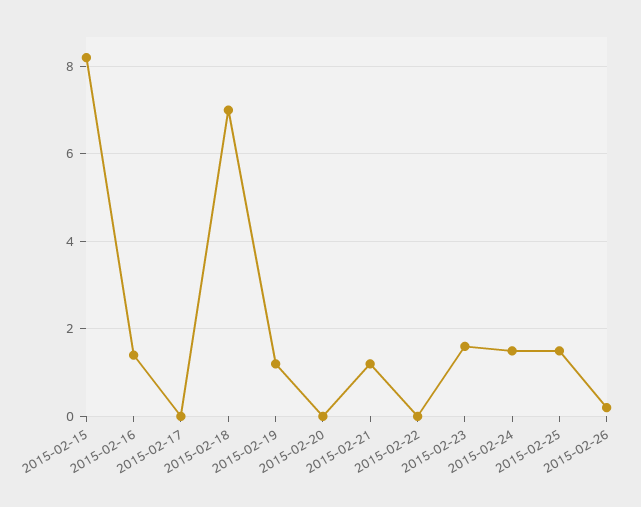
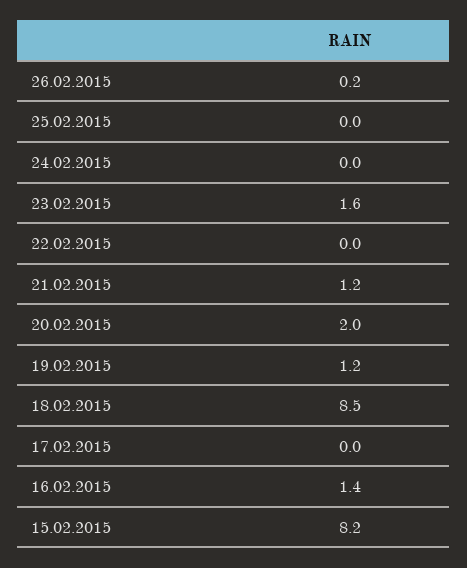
  {
    "2015-02-15": 8.2,
    "2015-02-16": 1.4,
    "2015-02-17": 0,
-   "2015-02-18": 7,
+   "2015-02-18": 8.5,
    "2015-02-19": 1.2,
-   "2015-02-20": 0,
+   "2015-02-20": 2,
    "2015-02-21": 1.2,
    "2015-02-22": 0,
    "2015-02-23": 1.6,
-   "2015-02-24": 1.5,
+   "2015-02-24": 0,
-   "2015-02-25": 1.5,
+   "2015-02-25": 0,
    "2015-02-26": 0.2
  }

